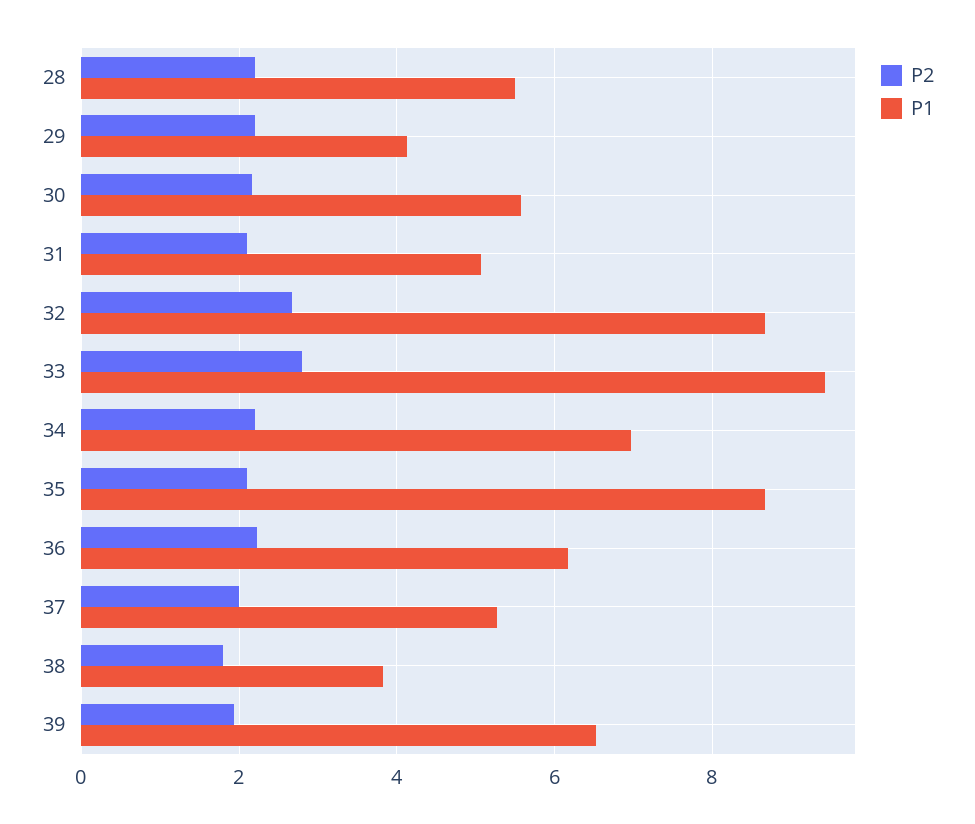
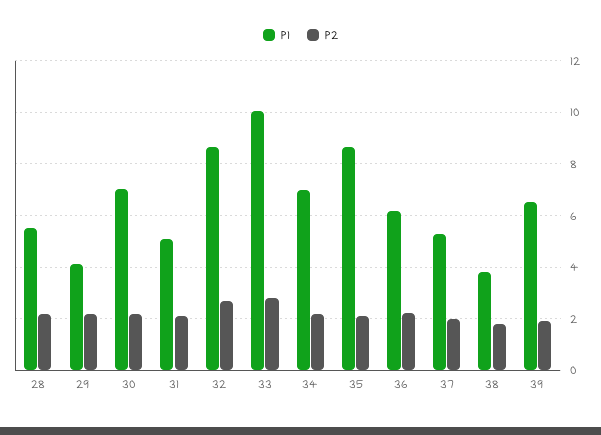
  {
    "P2": {
      "28": 2.2,
      "29": 2.2,
      "30": 2.2,
      "31": 2.2,
      "32": 2.6,
      "33": 2.8,
      "34": 2.2,
      "35": 2.2,
      "36": 2.2,
      "37": 2,
      "38": 1.8,
      "39": 2
    },
    "P1": {
      "28": 5.6,
      "29": 4.2,
-     "30": 5.6,
+     "30": 7,
      "31": 5,
      "32": 8.6,
-     "33": 9.4,
+     "33": 10,
      "34": 7,
      "35": 8.6,
      "36": 6.2,
      "37": 5.2,
      "38": 3.8,
      "39": 6.6
    }
  }

